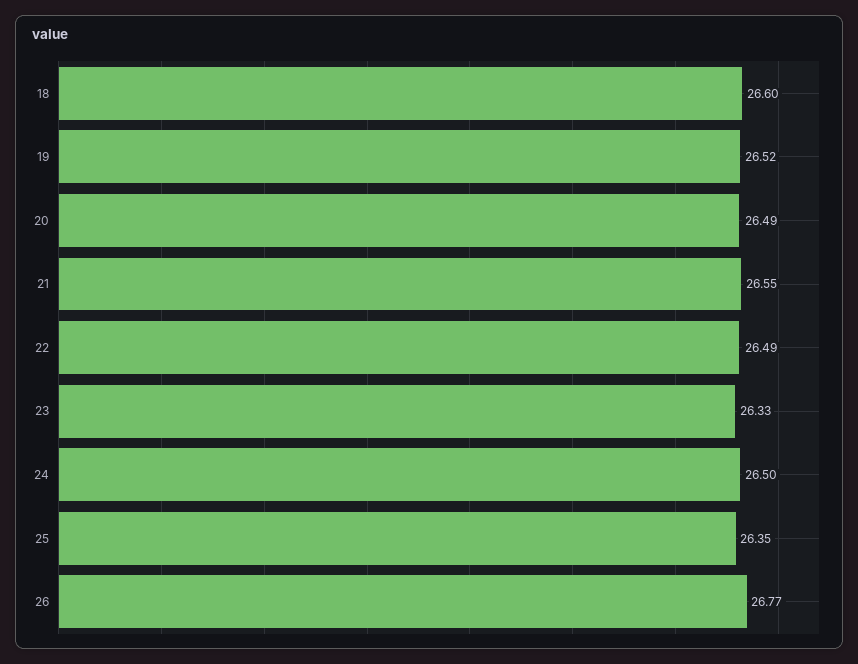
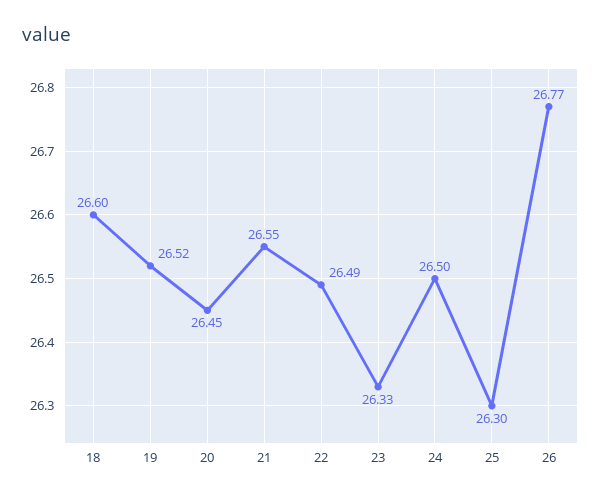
  {
    "18": 26.6,
    "19": 26.52,
-   "20": 26.49,
+   "20": 26.45,
    "21": 26.55,
    "22": 26.49,
    "23": 26.33,
    "24": 26.5,
-   "25": 26.35,
+   "25": 26.3,
    "26": 26.77
  }

